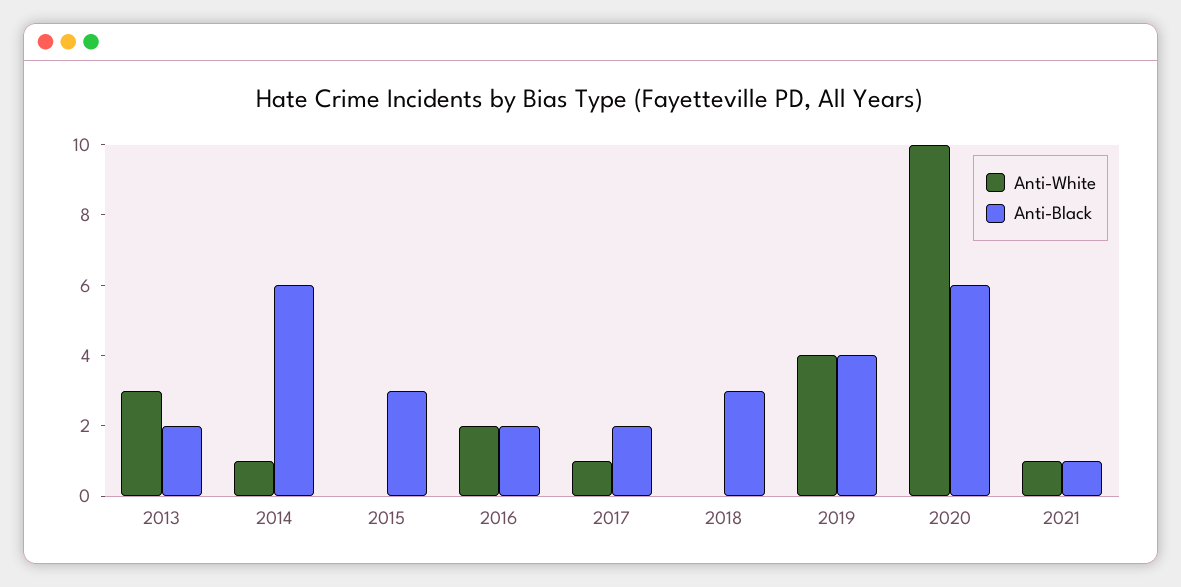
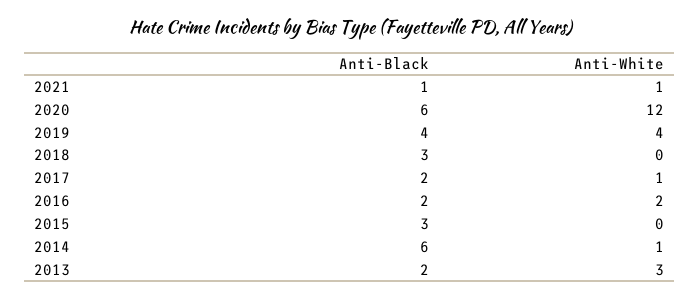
  {
    "Anti-White": {
      "2013": 3,
      "2014": 1,
      "2015": 0,
      "2016": 2,
      "2017": 1,
      "2018": 0,
      "2019": 4,
-     "2020": 10,
+     "2020": 12,
      "2021": 1
    },
    "Anti-Black": {
      "2013": 2,
      "2014": 6,
      "2015": 3,
      "2016": 2,
      "2017": 2,
      "2018": 3,
      "2019": 4,
      "2020": 6,
      "2021": 1
    }
  }

